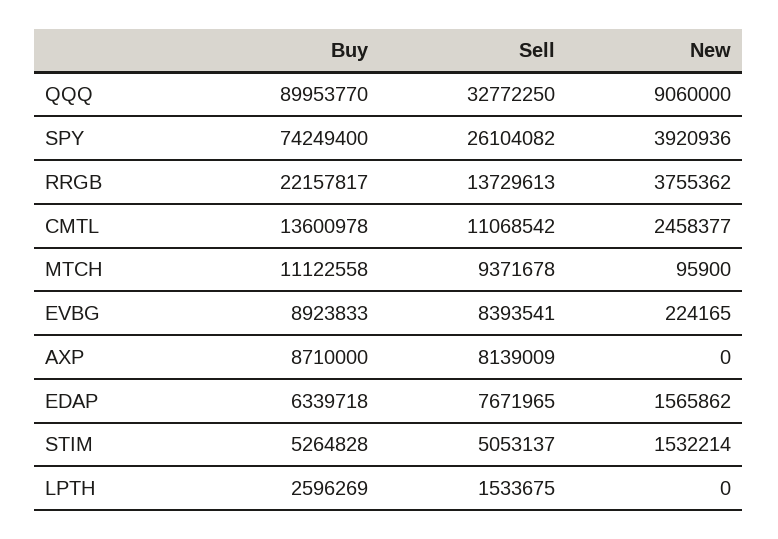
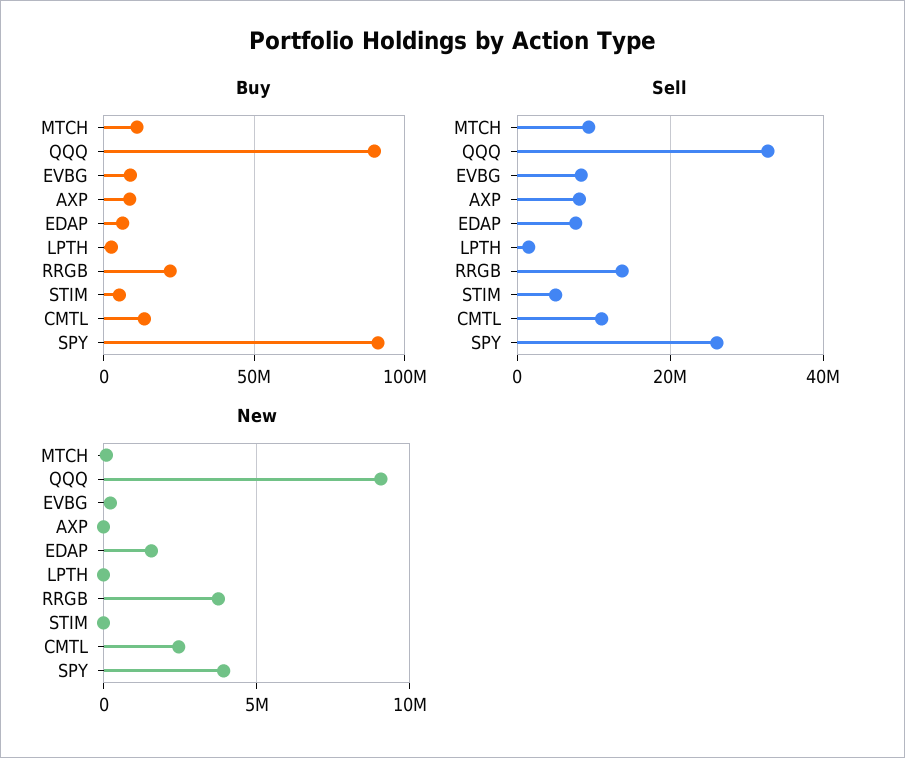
  {
    "Buy": {
      "QQQ": 89953770,
-     "SPY": 74249400,
+     "SPY": 90000000,
      "RRGB": 22157817,
      "CMTL": 13600978,
      "MTCH": 11122558,
      "EVBG": 8923833,
      "AXP": 8710000,
      "EDAP": 6339718,
      "STIM": 5264828,
      "LPTH": 2596269
    },
    "Sell": {
      "QQQ": 32772250,
      "SPY": 26104082,
      "RRGB": 13729613,
      "CMTL": 11068542,
      "MTCH": 9371678,
      "EVBG": 8393541,
      "AXP": 8139009,
      "EDAP": 7671965,
      "STIM": 5053137,
      "LPTH": 1533675
    },
    "New": {
      "QQQ": 9060000,
      "SPY": 3920936,
      "RRGB": 3755362,
      "CMTL": 2458377,
      "MTCH": 95900,
      "EVBG": 224165,
      "AXP": 0,
      "EDAP": 1565862,
-     "STIM": 1532214,
+     "STIM": 0,
      "LPTH": 0
    }
  }

